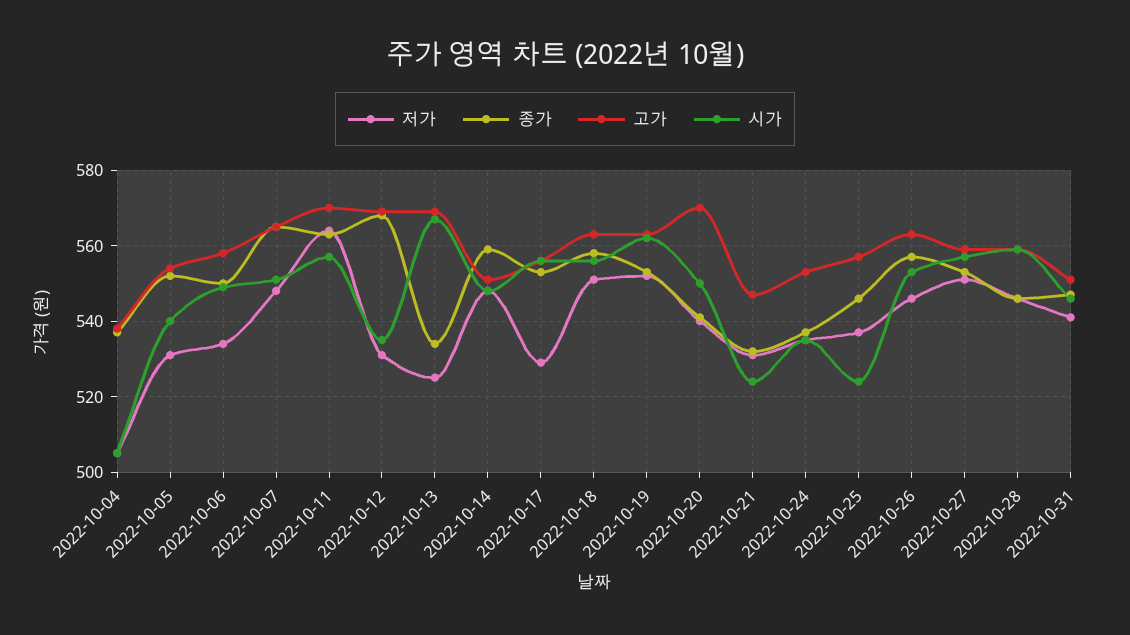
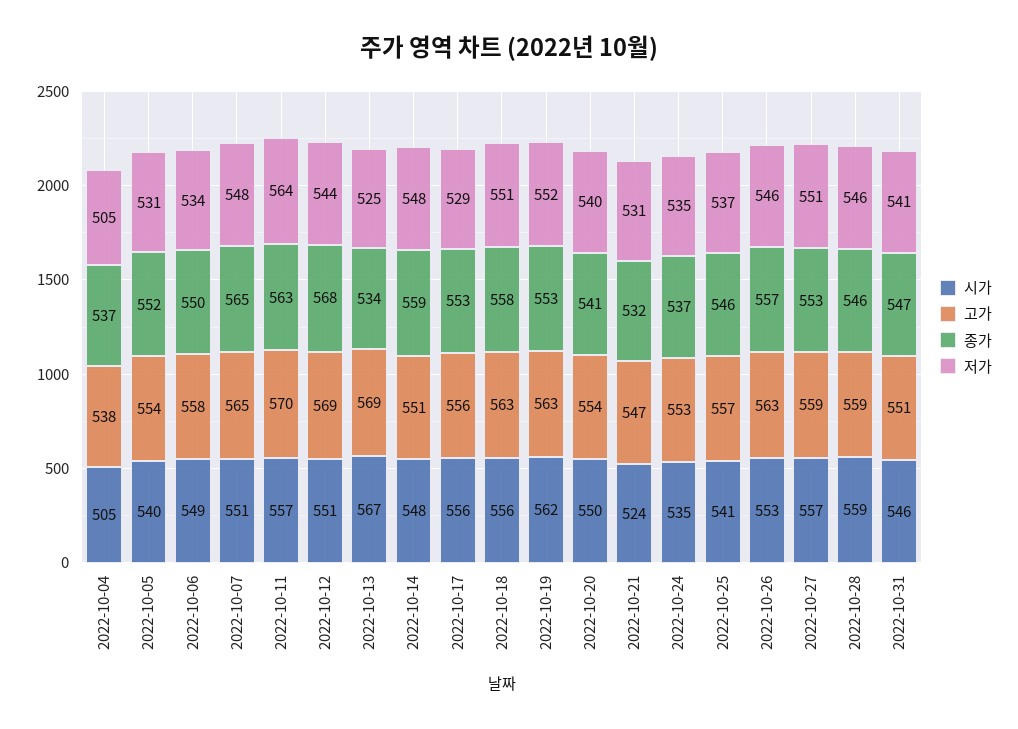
  {
    "저가": {
      "2022-10-04": 505,
      "2022-10-05": 531,
      "2022-10-06": 534,
      "2022-10-07": 548,
      "2022-10-11": 564,
-     "2022-10-12": 530,
+     "2022-10-12": 544,
      "2022-10-13": 525,
      "2022-10-14": 548,
      "2022-10-17": 529,
      "2022-10-18": 551,
      "2022-10-19": 552,
      "2022-10-20": 540,
      "2022-10-21": 531,
      "2022-10-24": 535,
      "2022-10-25": 537,
      "2022-10-26": 546,
      "2022-10-27": 551,
      "2022-10-28": 546,
      "2022-10-31": 541
    },
    "종가": {
      "2022-10-04": 537,
      "2022-10-05": 552,
      "2022-10-06": 550,
      "2022-10-07": 565,
      "2022-10-11": 563,
      "2022-10-12": 568,
      "2022-10-13": 534,
      "2022-10-14": 559,
      "2022-10-17": 553,
      "2022-10-18": 558,
      "2022-10-19": 553,
      "2022-10-20": 541,
      "2022-10-21": 532,
      "2022-10-24": 537,
      "2022-10-25": 546,
      "2022-10-26": 557,
      "2022-10-27": 553,
      "2022-10-28": 546,
      "2022-10-31": 547
    },
    "고가": {
      "2022-10-04": 538,
      "2022-10-05": 554,
      "2022-10-06": 558,
      "2022-10-07": 565,
      "2022-10-11": 570,
      "2022-10-12": 569,
      "2022-10-13": 569,
      "2022-10-14": 551,
      "2022-10-17": 556,
      "2022-10-18": 563,
      "2022-10-19": 563,
-     "2022-10-20": 570,
+     "2022-10-20": 554,
      "2022-10-21": 547,
      "2022-10-24": 553,
      "2022-10-25": 557,
      "2022-10-26": 563,
      "2022-10-27": 559,
      "2022-10-28": 559,
      "2022-10-31": 551
    },
    "시가": {
      "2022-10-04": 505,
      "2022-10-05": 540,
      "2022-10-06": 549,
      "2022-10-07": 551,
      "2022-10-11": 557,
-     "2022-10-12": 535,
+     "2022-10-12": 551,
      "2022-10-13": 567,
      "2022-10-14": 548,
      "2022-10-17": 556,
      "2022-10-18": 556,
      "2022-10-19": 562,
      "2022-10-20": 550,
      "2022-10-21": 524,
      "2022-10-24": 535,
-     "2022-10-25": 525,
+     "2022-10-25": 541,
      "2022-10-26": 553,
      "2022-10-27": 557,
      "2022-10-28": 559,
      "2022-10-31": 546
    }
  }

